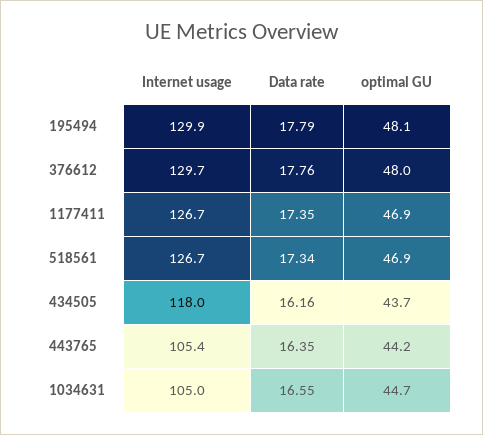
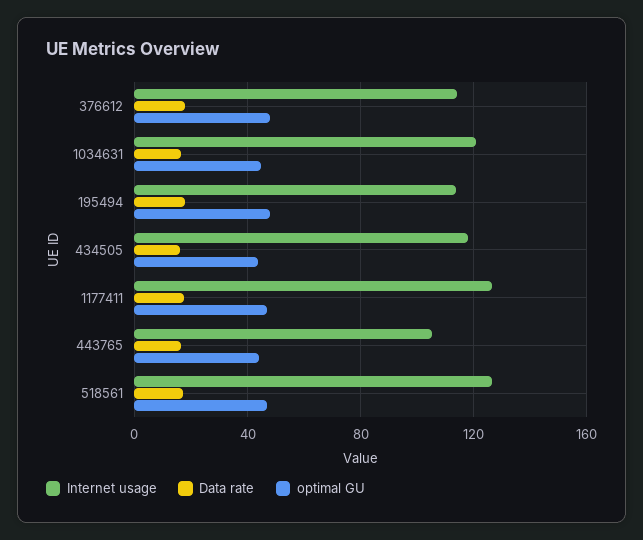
  {
    "Internet usage": {
-     "195494": 129.9,
+     "195494": 115,
-     "376612": 129.7,
+     "376612": 115,
      "1177411": 126.7,
      "518561": 126.7,
      "434505": 118,
      "443765": 105.4,
-     "1034631": 105
+     "1034631": 120
    },
    "Data rate": {
      "195494": 17.79,
      "376612": 17.76,
      "1177411": 17.35,
      "518561": 17.34,
      "434505": 16.16,
      "443765": 16.35,
      "1034631": 16.55
    },
    "optimal GU": {
      "195494": 48.1,
      "376612": 48,
      "1177411": 46.9,
      "518561": 46.9,
      "434505": 43.7,
      "443765": 44.2,
      "1034631": 44.7
    }
  }

